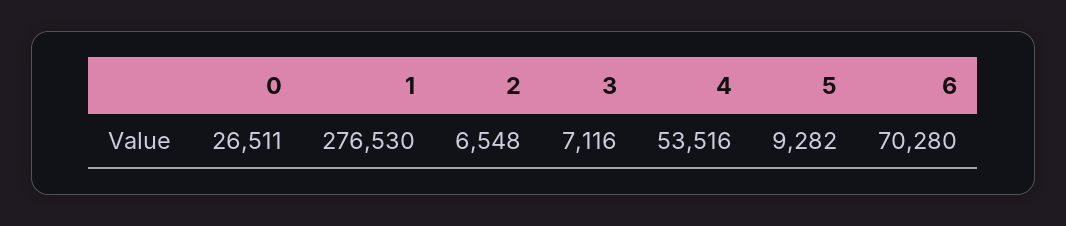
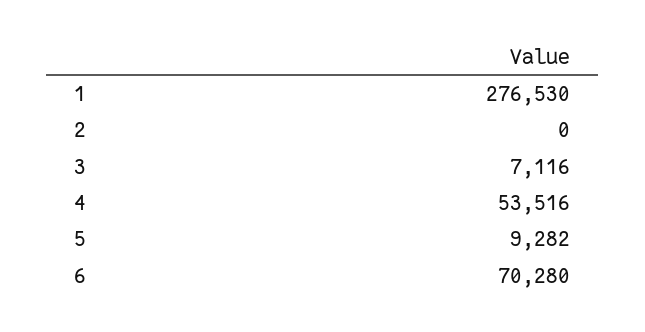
  {
-   "0": 26511,
    "1": 276530,
-   "2": 6548,
+   "2": 0,
    "3": 7116,
    "4": 53516,
    "5": 9282,
    "6": 70280
  }

